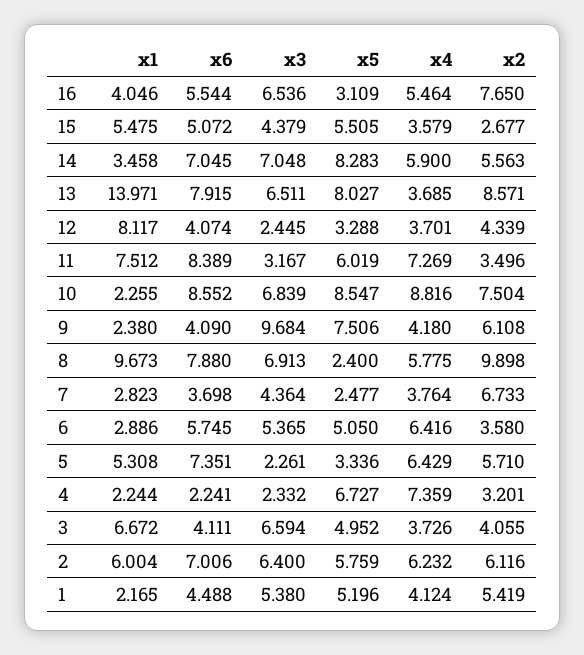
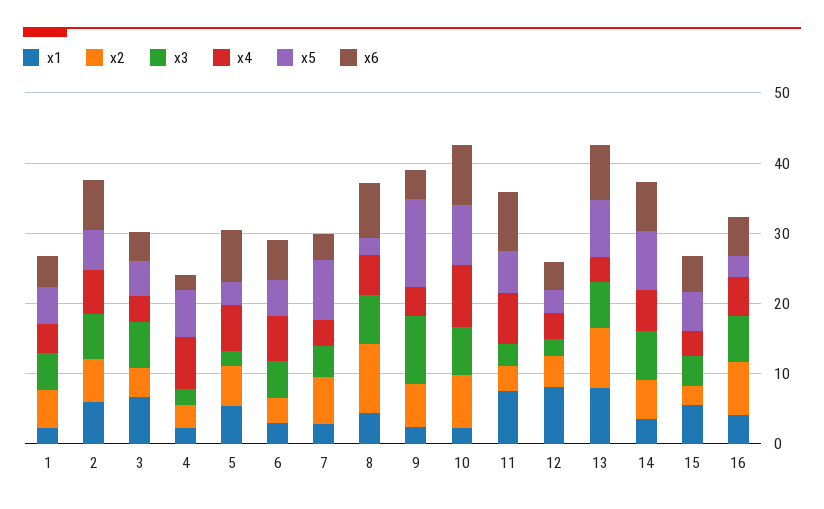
  {
    "x1": {
      "16": 4.046,
      "15": 5.475,
      "14": 3.458,
-     "13": 13.971,
+     "13": 8,
      "12": 8.117,
      "11": 7.512,
      "10": 2.255,
      "9": 2.38,
-     "8": 9.673,
+     "8": 4,
      "7": 2.823,
      "6": 2.886,
      "5": 5.308,
      "4": 2.244,
      "3": 6.672,
      "2": 6.004,
      "1": 2.165
    },
    "x6": {
      "16": 5.544,
      "15": 5.072,
      "14": 7.045,
      "13": 7.915,
      "12": 4.074,
      "11": 8.389,
      "10": 8.552,
      "9": 4.09,
      "8": 7.88,
      "7": 3.698,
      "6": 5.745,
      "5": 7.351,
      "4": 2.241,
      "3": 4.111,
      "2": 7.006,
      "1": 4.488
    },
    "x3": {
      "16": 6.536,
      "15": 4.379,
      "14": 7.048,
      "13": 6.511,
      "12": 2.445,
      "11": 3.167,
      "10": 6.839,
      "9": 9.684,
      "8": 6.913,
      "7": 4.364,
      "6": 5.365,
      "5": 2.261,
      "4": 2.332,
      "3": 6.594,
      "2": 6.4,
      "1": 5.38
    },
    "x5": {
      "16": 3.109,
      "15": 5.505,
      "14": 8.283,
      "13": 8.027,
      "12": 3.288,
      "11": 6.019,
      "10": 8.547,
-     "9": 7.506,
+     "9": 12,
      "8": 2.4,
-     "7": 2.477,
+     "7": 8,
      "6": 5.05,
      "5": 3.336,
      "4": 6.727,
      "3": 4.952,
      "2": 5.759,
      "1": 5.196
    },
    "x4": {
      "16": 5.464,
      "15": 3.579,
      "14": 5.9,
      "13": 3.685,
      "12": 3.701,
      "11": 7.269,
      "10": 8.816,
      "9": 4.18,
      "8": 5.775,
      "7": 3.764,
      "6": 6.416,
      "5": 6.429,
      "4": 7.359,
      "3": 3.726,
      "2": 6.232,
      "1": 4.124
    },
    "x2": {
      "16": 7.65,
      "15": 2.677,
      "14": 5.563,
      "13": 8.571,
      "12": 4.339,
      "11": 3.496,
      "10": 7.504,
      "9": 6.108,
      "8": 9.898,
      "7": 6.733,
      "6": 3.58,
      "5": 5.71,
      "4": 3.201,
      "3": 4.055,
      "2": 6.116,
      "1": 5.419
    }
  }

